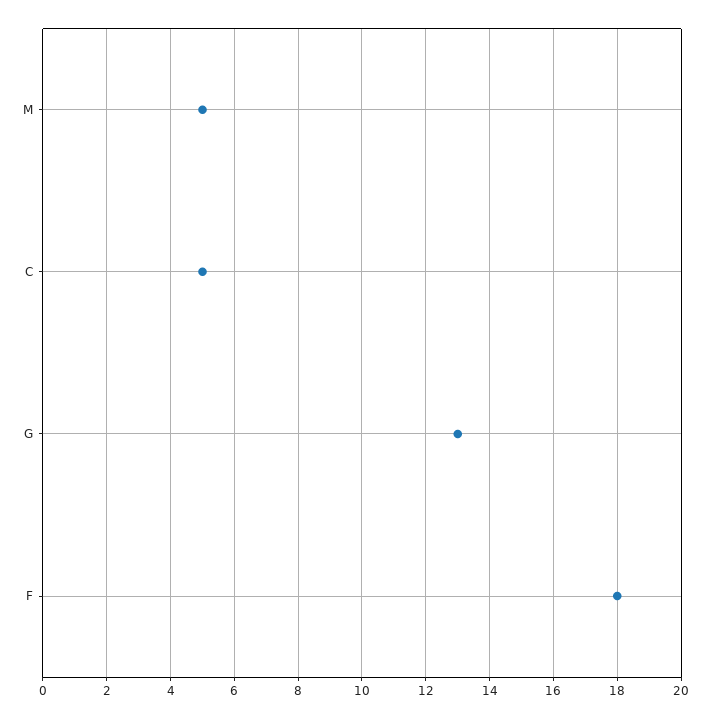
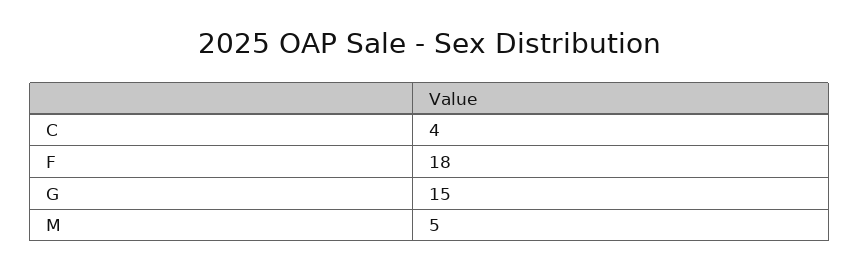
  {
    "M": 5,
-   "C": 5,
+   "C": 4,
-   "G": 13,
+   "G": 15,
    "F": 18
  }

